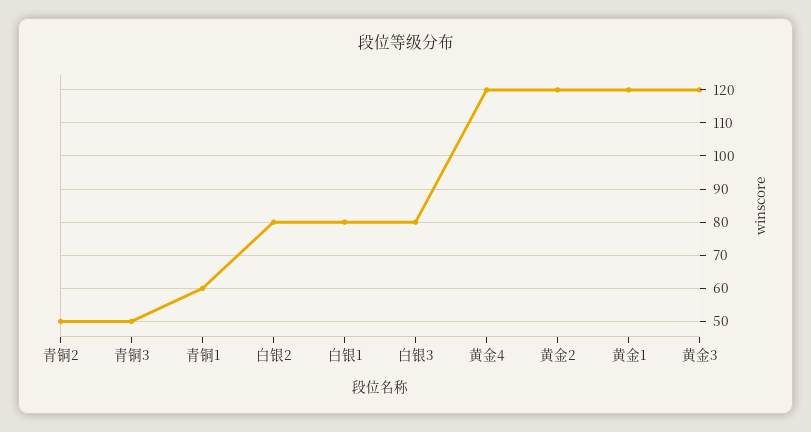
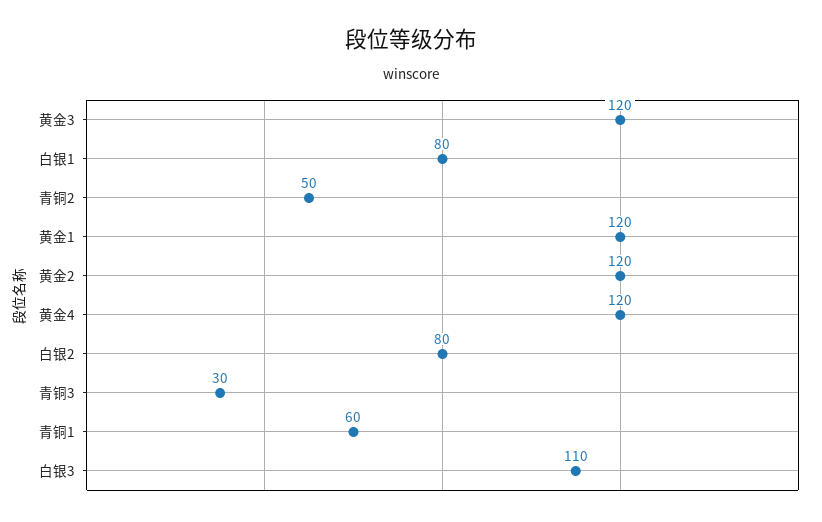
  {
    "青铜2": 50,
-   "青铜3": 50,
+   "青铜3": 30,
    "青铜1": 60,
    "白银2": 80,
    "白银1": 80,
-   "白银3": 80,
+   "白银3": 110,
    "黄金4": 120,
    "黄金2": 120,
    "黄金1": 120,
    "黄金3": 120
  }

